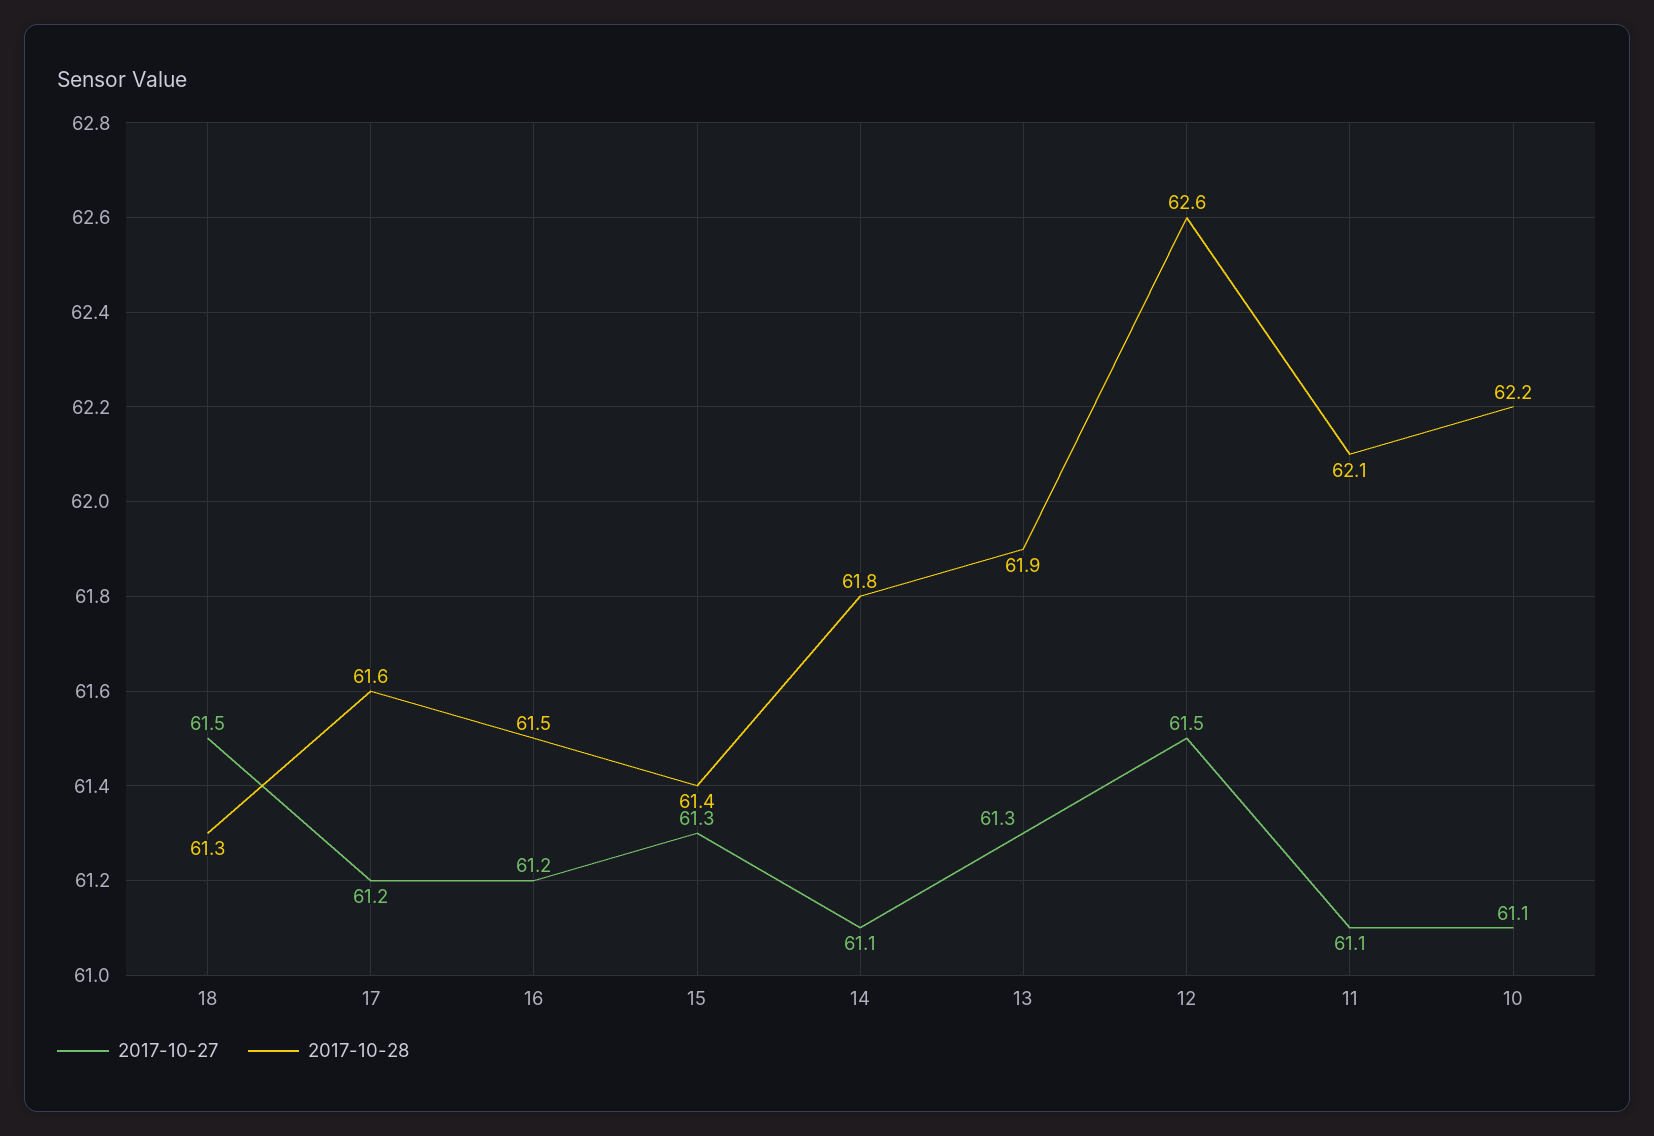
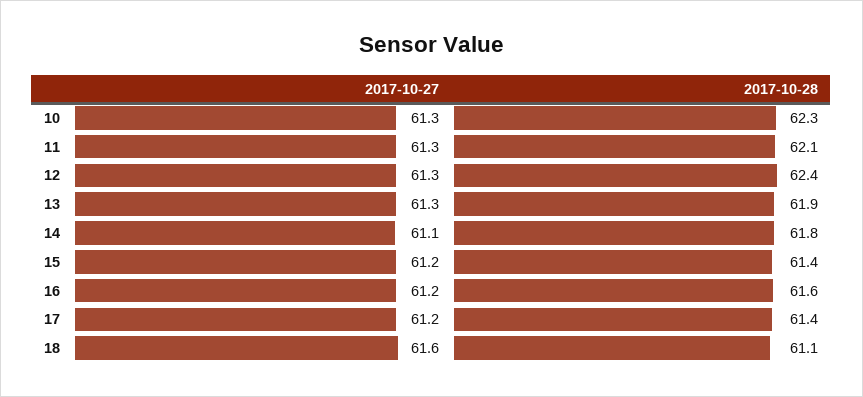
  {
    "2017-10-27": {
-     "18": 61.5,
+     "18": 61.6,
      "17": 61.2,
      "16": 61.2,
-     "15": 61.3,
+     "15": 61.2,
      "14": 61.1,
      "13": 61.3,
-     "12": 61.5,
+     "12": 61.3,
-     "11": 61.1,
+     "11": 61.3,
-     "10": 61.1
+     "10": 61.3
    },
    "2017-10-28": {
-     "18": 61.3,
+     "18": 61.1,
-     "17": 61.6,
+     "17": 61.4,
-     "16": 61.5,
+     "16": 61.6,
      "15": 61.4,
      "14": 61.8,
      "13": 61.9,
-     "12": 62.6,
+     "12": 62.4,
      "11": 62.1,
-     "10": 62.2
+     "10": 62.3
    }
  }

